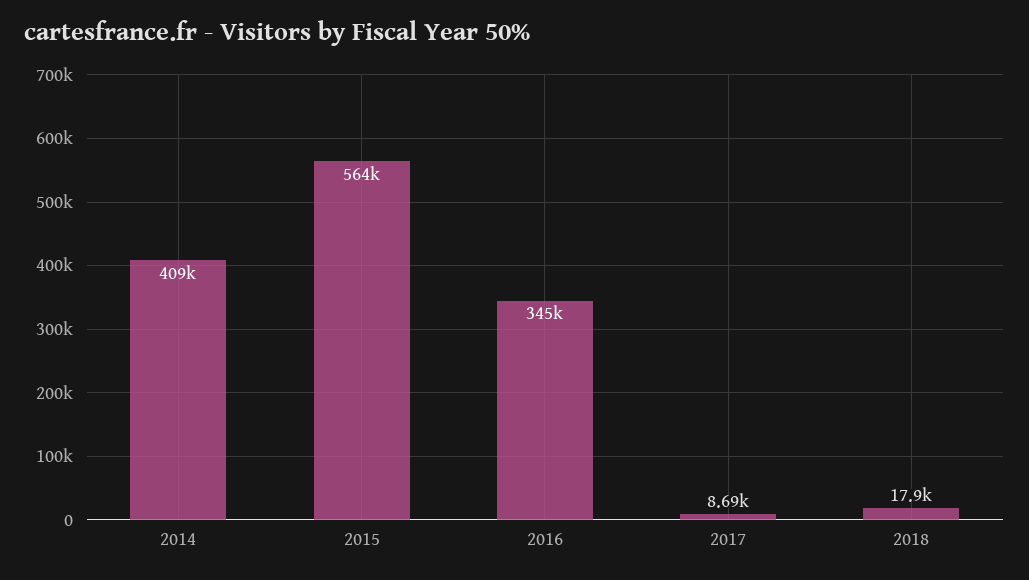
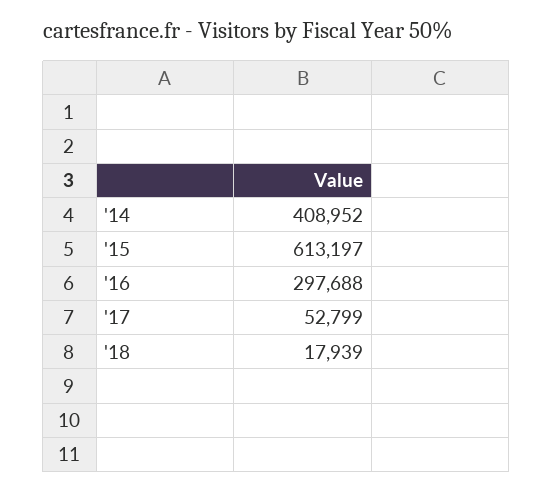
  {
    "2014": 408952,
-   "2015": 564000,
+   "2015": 613197,
-   "2016": 345000,
+   "2016": 297688,
-   "2017": 8690,
+   "2017": 52799,
    "2018": 17939
  }

